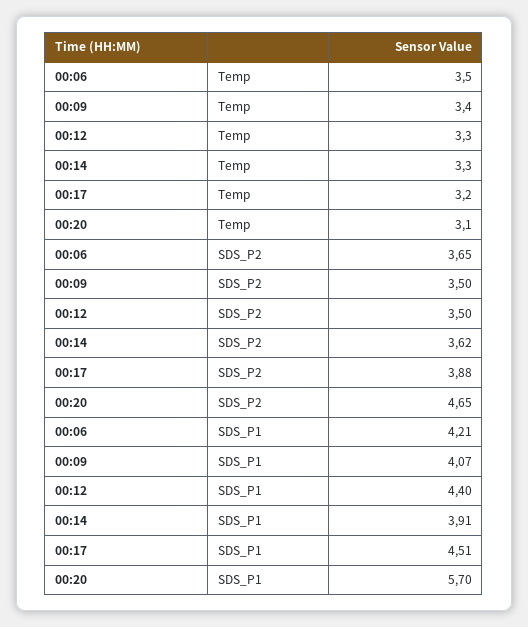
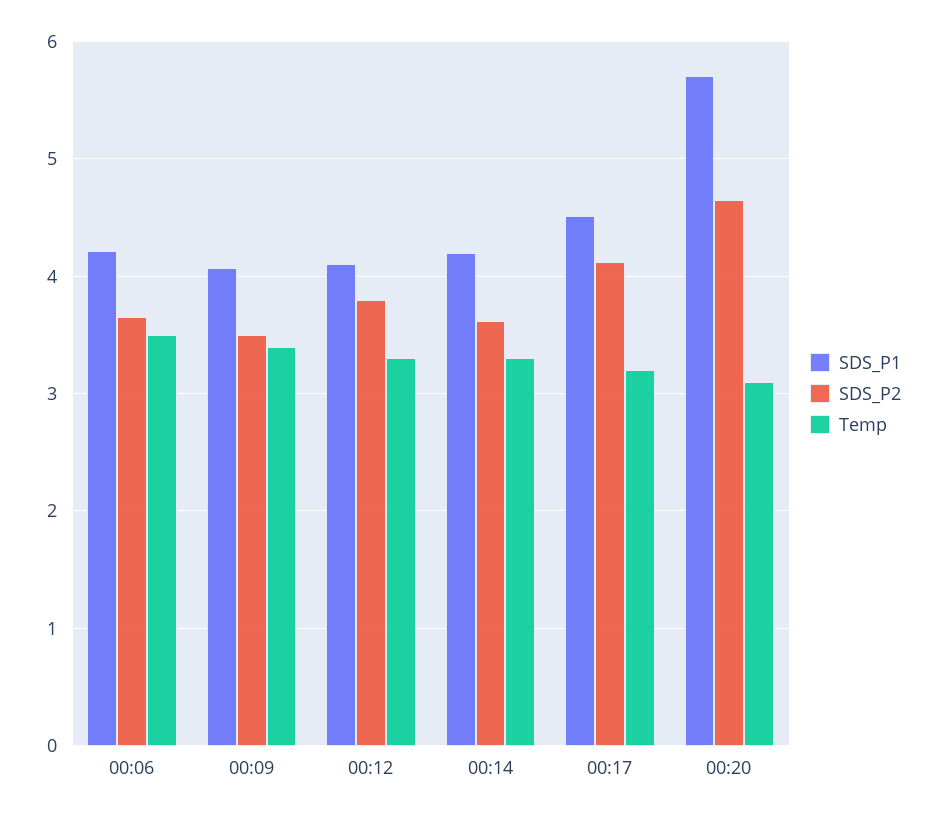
  {
    "Temp": {
      "00:06": 3.5,
      "00:09": 3.4,
      "00:12": 3.3,
      "00:14": 3.3,
      "00:17": 3.2,
      "00:20": 3.1
    },
    "SDS_P2": {
      "00:06": 3.65,
      "00:09": 3.5,
-     "00:12": 3.5,
+     "00:12": 3.8,
      "00:14": 3.62,
-     "00:17": 3.88,
+     "00:17": 4.1,
      "00:20": 4.65
    },
    "SDS_P1": {
      "00:06": 4.21,
      "00:09": 4.07,
-     "00:12": 4.4,
+     "00:12": 4.1,
-     "00:14": 3.91,
+     "00:14": 4.2,
      "00:17": 4.51,
      "00:20": 5.7
    }
  }

